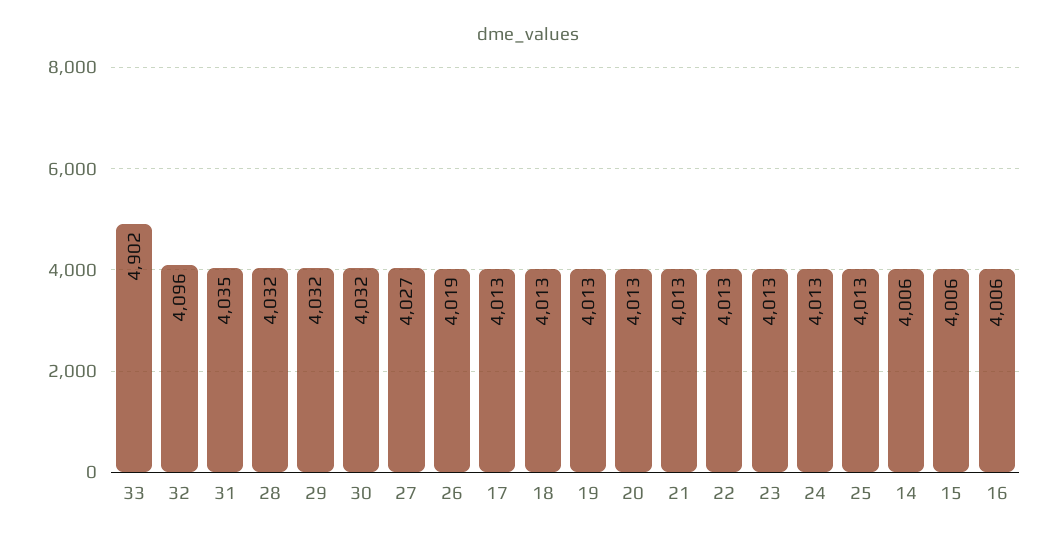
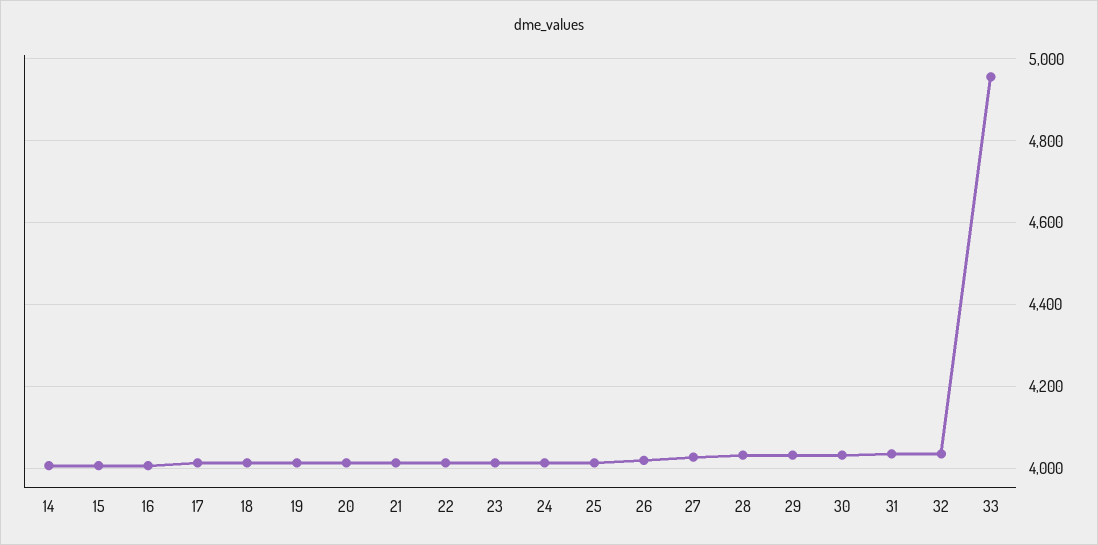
  {
-   "33": 4902,
+   "33": 4960,
-   "32": 4096,
+   "32": 4040,
    "31": 4035,
    "28": 4032,
    "29": 4032,
    "30": 4032,
    "27": 4027,
    "26": 4019,
    "17": 4013,
    "18": 4013,
    "19": 4013,
    "20": 4013,
    "21": 4013,
    "22": 4013,
    "23": 4013,
    "24": 4013,
    "25": 4013,
    "14": 4006,
    "15": 4006,
    "16": 4006
  }

